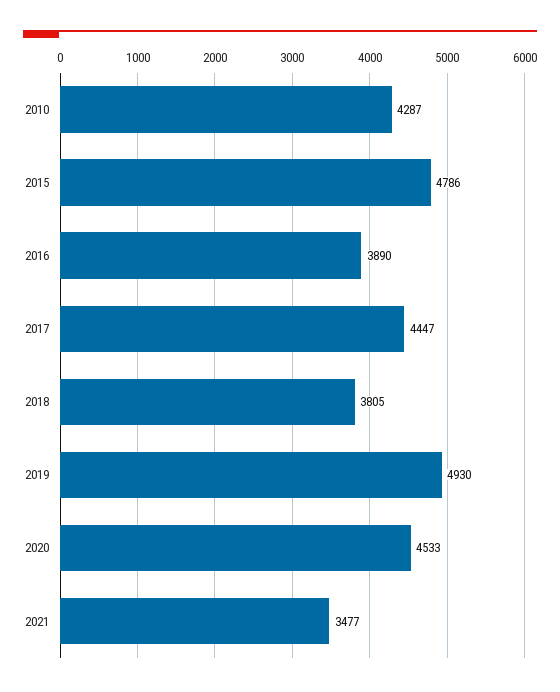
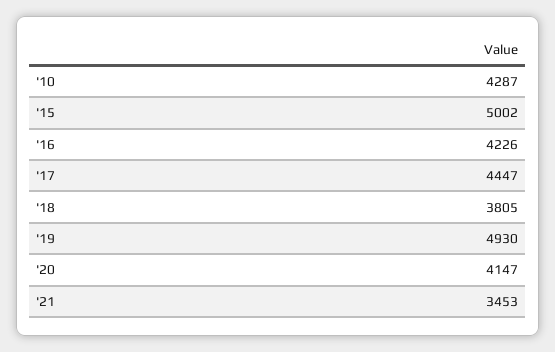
  {
    "2010": 4287,
-   "2015": 4786,
+   "2015": 5002,
-   "2016": 3890,
+   "2016": 4226,
    "2017": 4447,
    "2018": 3805,
    "2019": 4930,
-   "2020": 4533,
+   "2020": 4147,
-   "2021": 3477
+   "2021": 3453
  }

